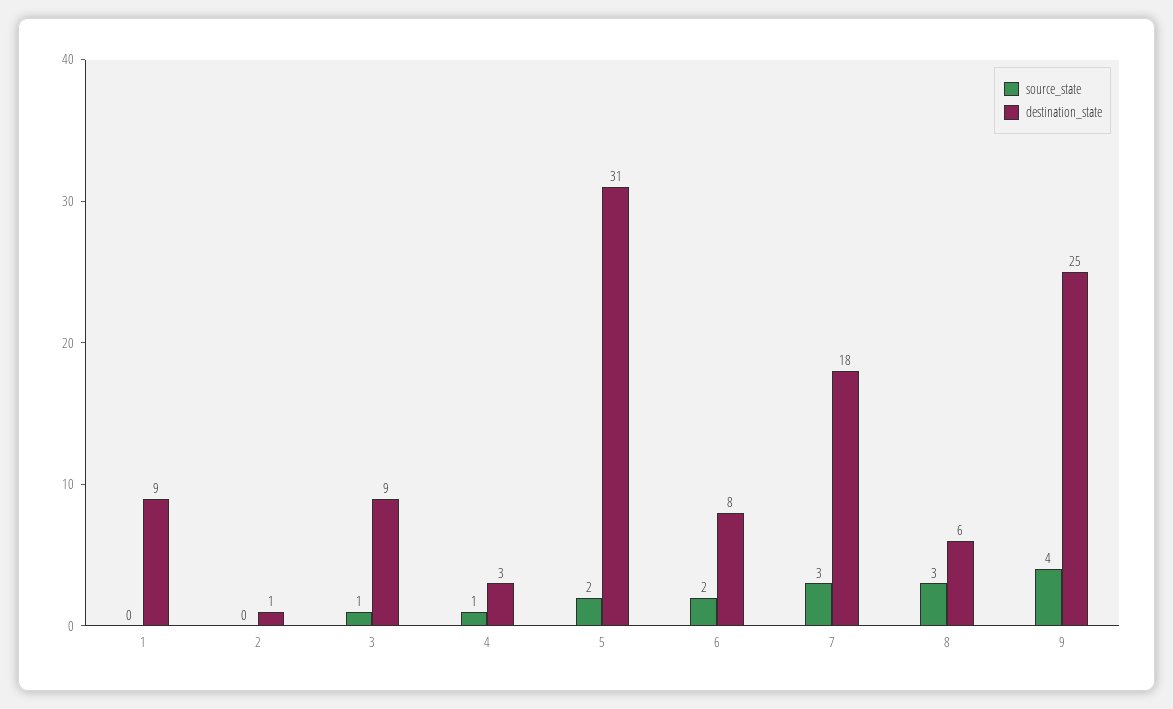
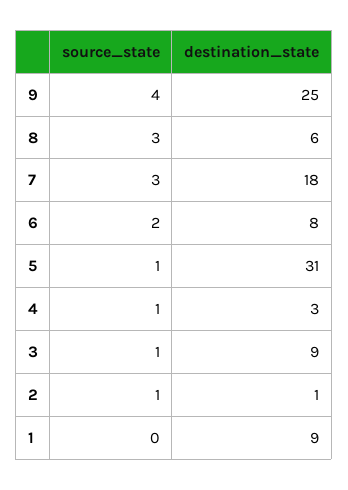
  {
    "source_state": {
      "1": 0,
-     "2": 0,
+     "2": 1,
      "3": 1,
      "4": 1,
-     "5": 2,
+     "5": 1,
      "6": 2,
      "7": 3,
      "8": 3,
      "9": 4
    },
    "destination_state": {
      "1": 9,
      "2": 1,
      "3": 9,
      "4": 3,
      "5": 31,
      "6": 8,
      "7": 18,
      "8": 6,
      "9": 25
    }
  }

